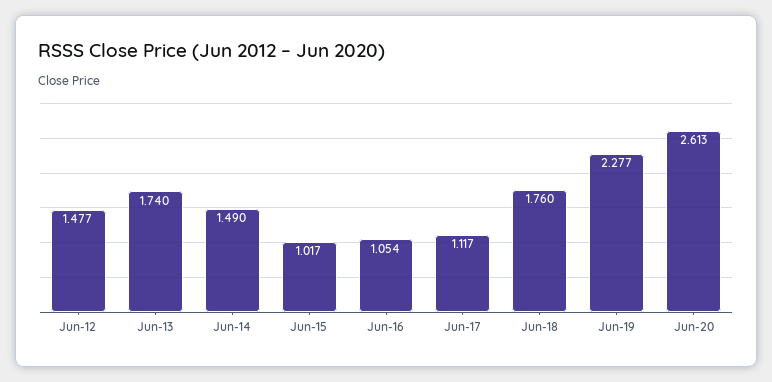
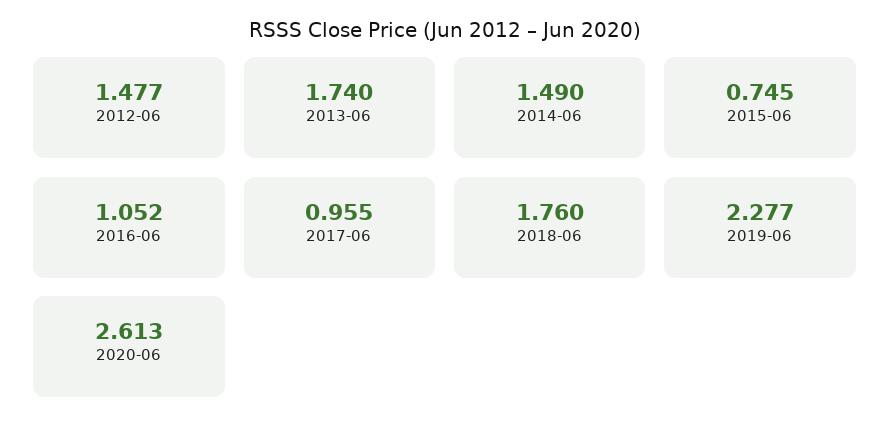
  {
    "Jun-12": 1.477,
    "Jun-13": 1.74,
    "Jun-14": 1.49,
-   "Jun-15": 1.017,
+   "Jun-15": 0.745,
-   "Jun-16": 1.054,
+   "Jun-16": 1.052,
-   "Jun-17": 1.117,
+   "Jun-17": 0.955,
    "Jun-18": 1.76,
    "Jun-19": 2.277,
    "Jun-20": 2.613
  }

